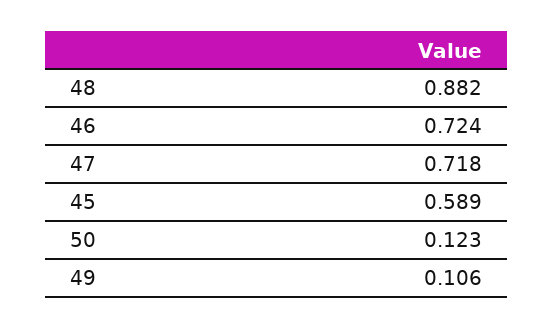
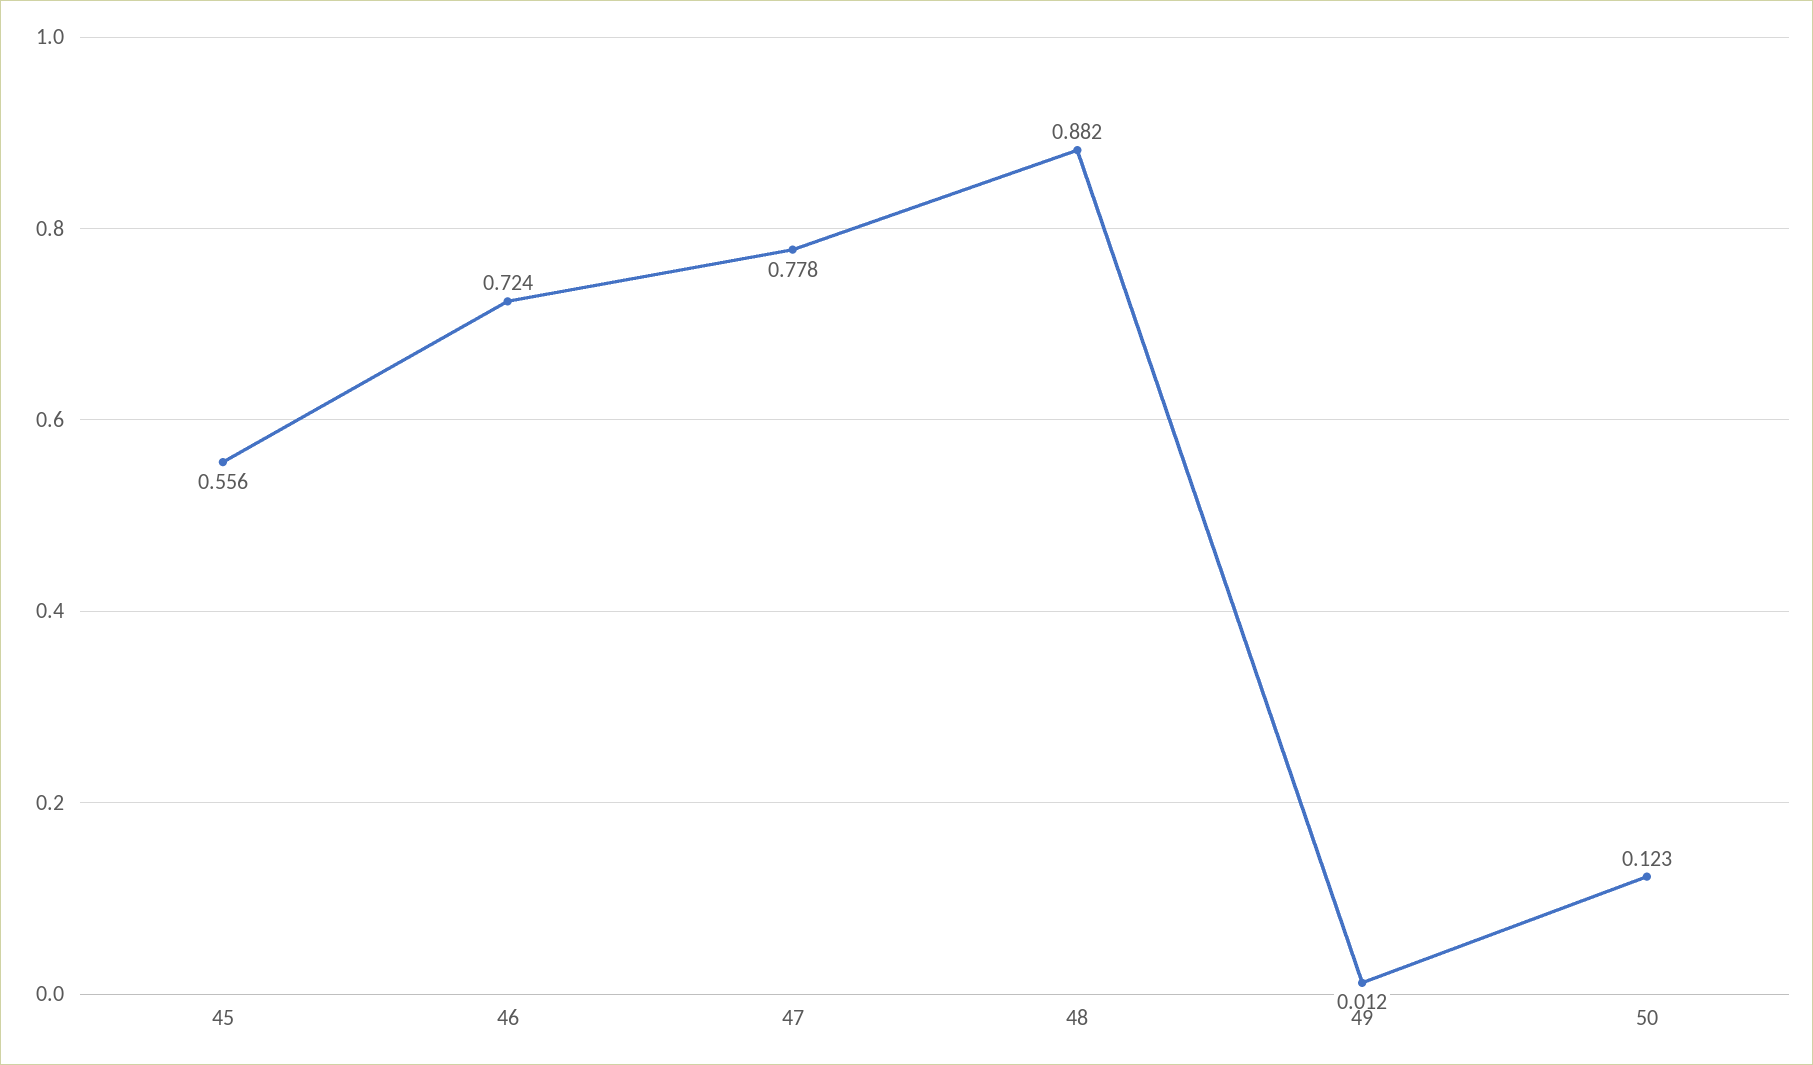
  {
    "48": 0.882,
    "46": 0.724,
-   "47": 0.718,
+   "47": 0.778,
-   "45": 0.589,
+   "45": 0.556,
    "50": 0.123,
-   "49": 0.106
+   "49": 0.012
  }

